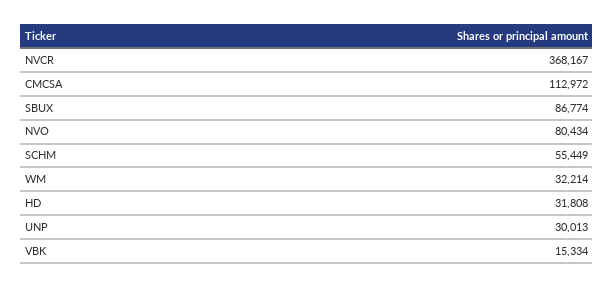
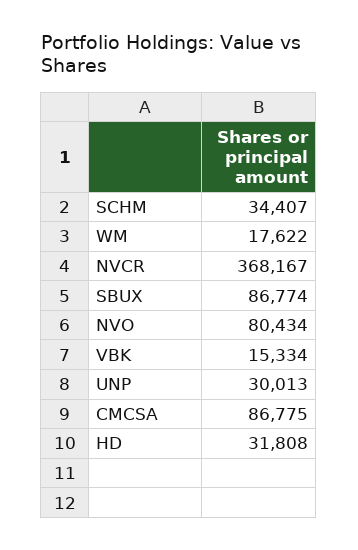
  {
    "NVCR": 368167,
-   "CMCSA": 112972,
+   "CMCSA": 86775,
    "SBUX": 86774,
    "NVO": 80434,
-   "SCHM": 55449,
+   "SCHM": 34407,
-   "WM": 32214,
+   "WM": 17622,
    "HD": 31808,
    "UNP": 30013,
    "VBK": 15334
  }

